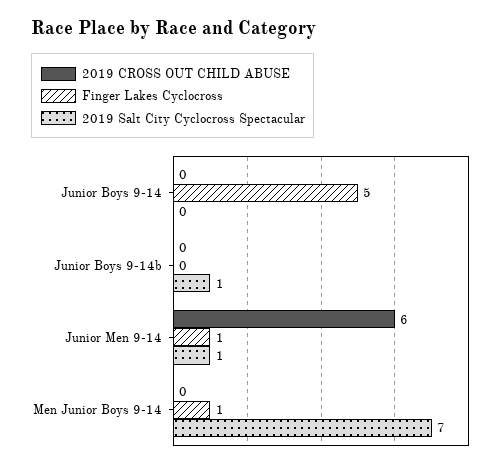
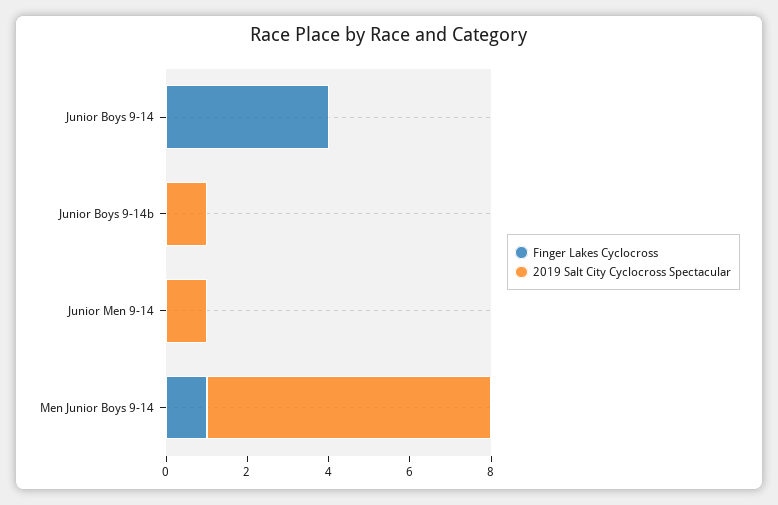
  {
-   "2019 CROSS OUT CHILD ABUSE": {
-     "Junior Boys 9-14": 0,
-     "Junior Boys 9-14b": 0,
-     "Junior Men 9-14": 6,
-     "Men Junior Boys 9-14": 0
-   },
    "Finger Lakes Cyclocross": {
-     "Junior Boys 9-14": 5,
+     "Junior Boys 9-14": 4,
      "Junior Boys 9-14b": 0,
-     "Junior Men 9-14": 1,
+     "Junior Men 9-14": 0,
      "Men Junior Boys 9-14": 1
    },
    "2019 Salt City Cyclocross Spectacular": {
      "Junior Boys 9-14": 0,
      "Junior Boys 9-14b": 1,
      "Junior Men 9-14": 1,
      "Men Junior Boys 9-14": 7
    }
  }

